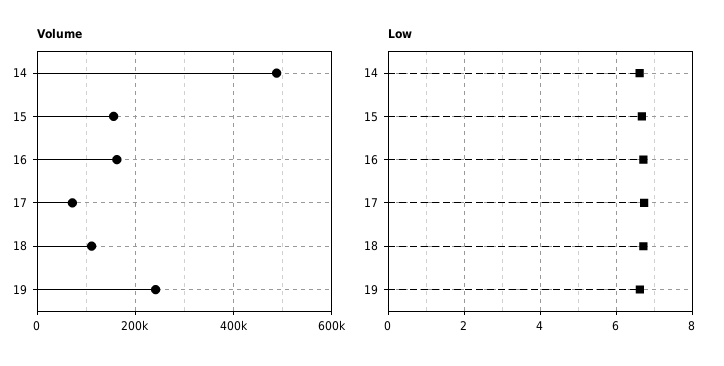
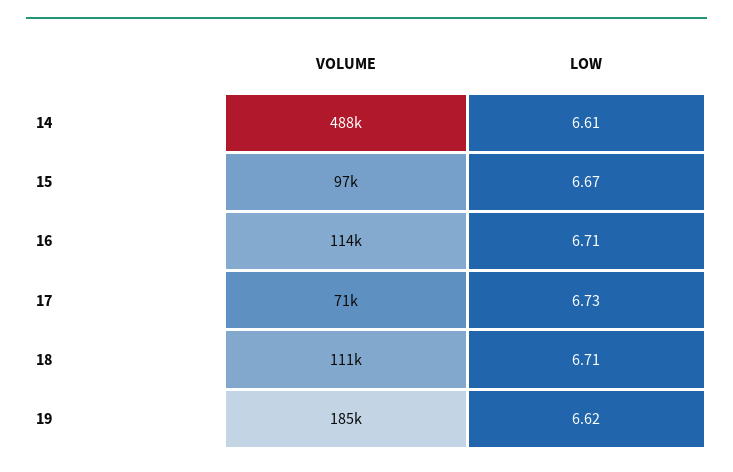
  {
    "Volume": {
      "14": 488000,
-     "15": 160000,
+     "15": 97000,
-     "16": 160000,
+     "16": 114000,
      "17": 71000,
      "18": 111000,
-     "19": 240000
+     "19": 185000
    },
    "Low": {
      "14": 6.61,
      "15": 6.67,
      "16": 6.71,
      "17": 6.73,
      "18": 6.71,
      "19": 6.62
    }
  }

